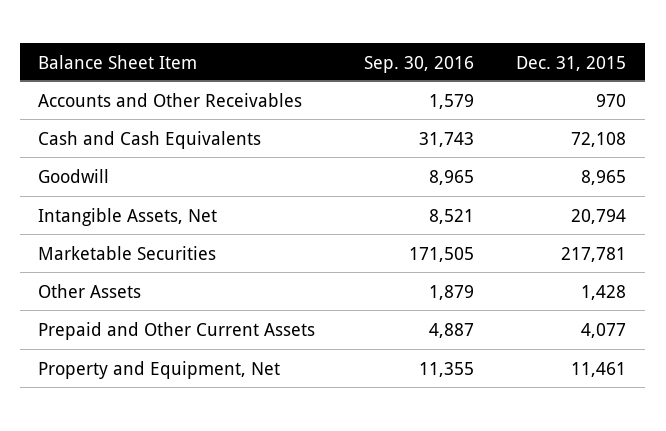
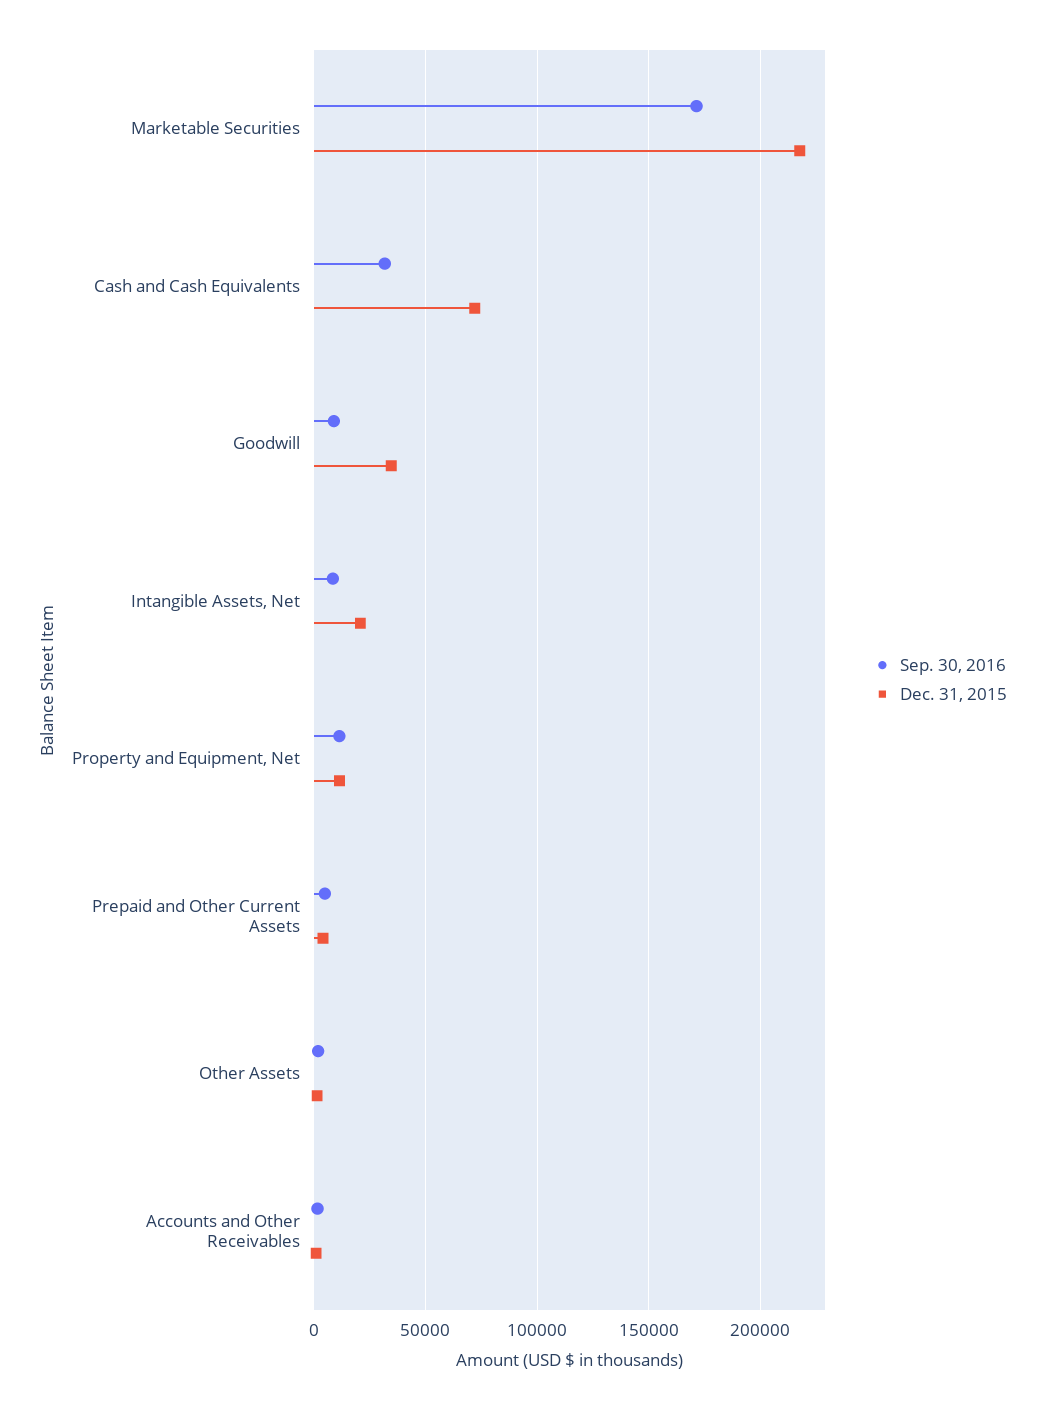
  {
    "Sep. 30, 2016": {
      "Accounts and Other Receivables": 1579,
      "Cash and Cash Equivalents": 31743,
      "Goodwill": 8965,
      "Intangible Assets, Net": 8521,
      "Marketable Securities": 171505,
      "Other Assets": 1879,
      "Prepaid and Other Current Assets": 4887,
      "Property and Equipment, Net": 11355
    },
    "Dec. 31, 2015": {
      "Accounts and Other Receivables": 970,
      "Cash and Cash Equivalents": 72108,
-     "Goodwill": 8965,
+     "Goodwill": 35000,
      "Intangible Assets, Net": 20794,
      "Marketable Securities": 217781,
      "Other Assets": 1428,
      "Prepaid and Other Current Assets": 4077,
      "Property and Equipment, Net": 11461
    }
  }

